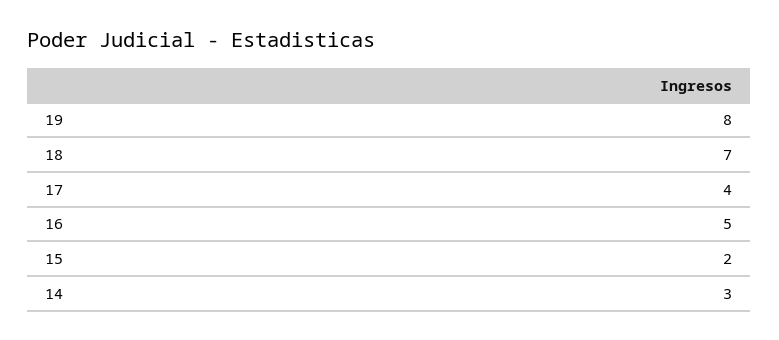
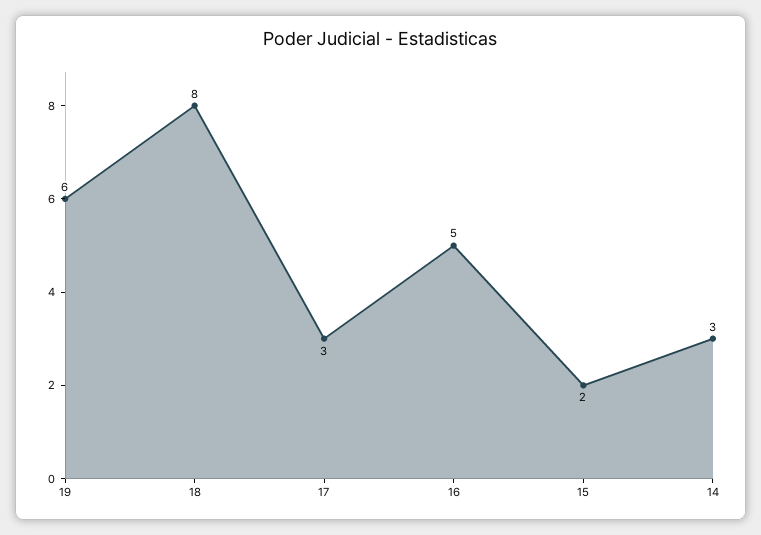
  {
-   "19": 8,
+   "19": 6,
-   "18": 7,
+   "18": 8,
-   "17": 4,
+   "17": 3,
    "16": 5,
    "15": 2,
    "14": 3
  }

